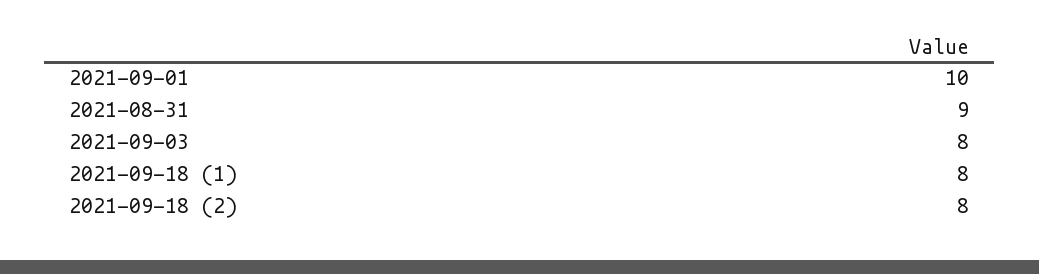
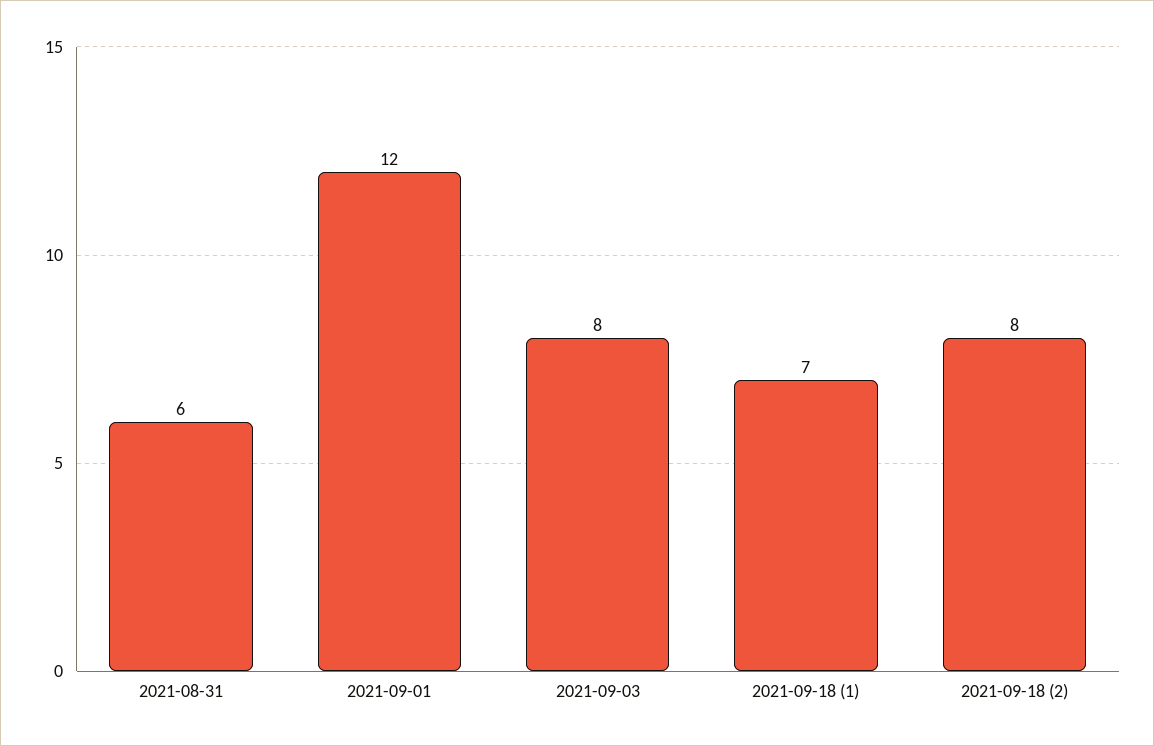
  {
-   "2021-09-01": 10,
+   "2021-09-01": 12,
-   "2021-08-31": 9,
+   "2021-08-31": 6,
    "2021-09-03": 8,
-   "2021-09-18 (1)": 8,
+   "2021-09-18 (1)": 7,
    "2021-09-18 (2)": 8
  }

